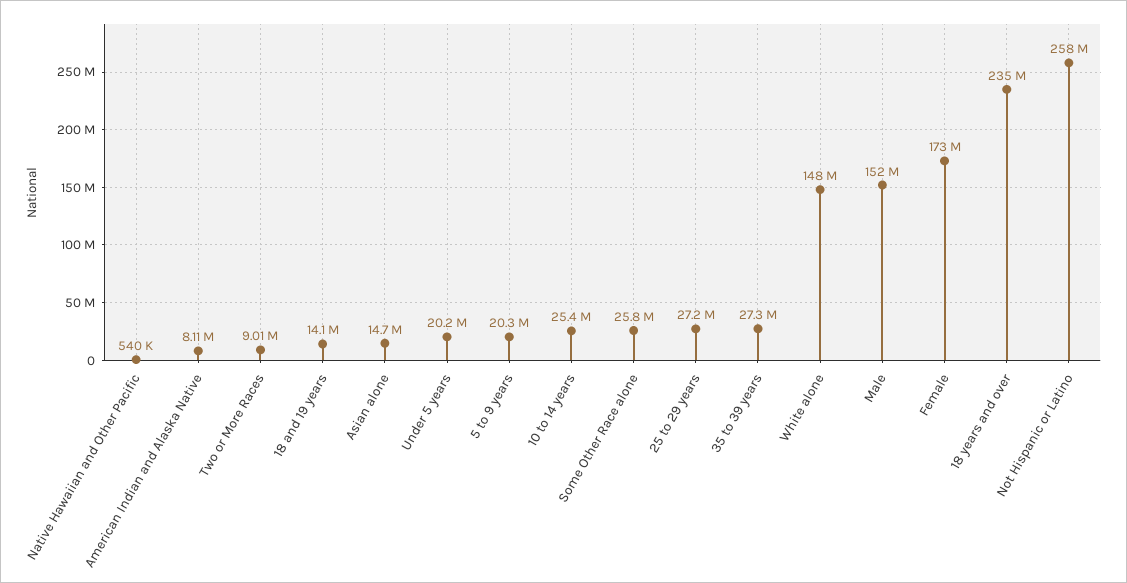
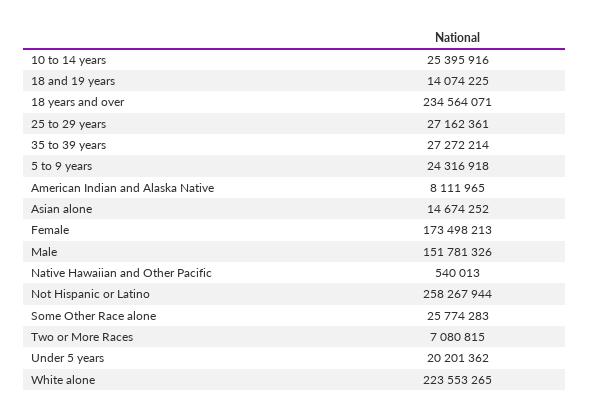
  {
    "Native Hawaiian and Other Pacific": 540013,
    "American Indian and Alaska Native": 8111965,
-   "Two or More Races": 9010000,
+   "Two or More Races": 7080815,
    "18 and 19 years": 14074225,
    "Asian alone": 14674252,
    "Under 5 years": 20201362,
-   "5 to 9 years": 20300000,
+   "5 to 9 years": 24316918,
    "10 to 14 years": 25395916,
    "Some Other Race alone": 25774283,
    "25 to 29 years": 27162361,
    "35 to 39 years": 27272214,
-   "White alone": 148000000,
+   "White alone": 223553265,
    "Male": 151781326,
    "Female": 173498213,
    "18 years and over": 234564071,
    "Not Hispanic or Latino": 258267944
  }

